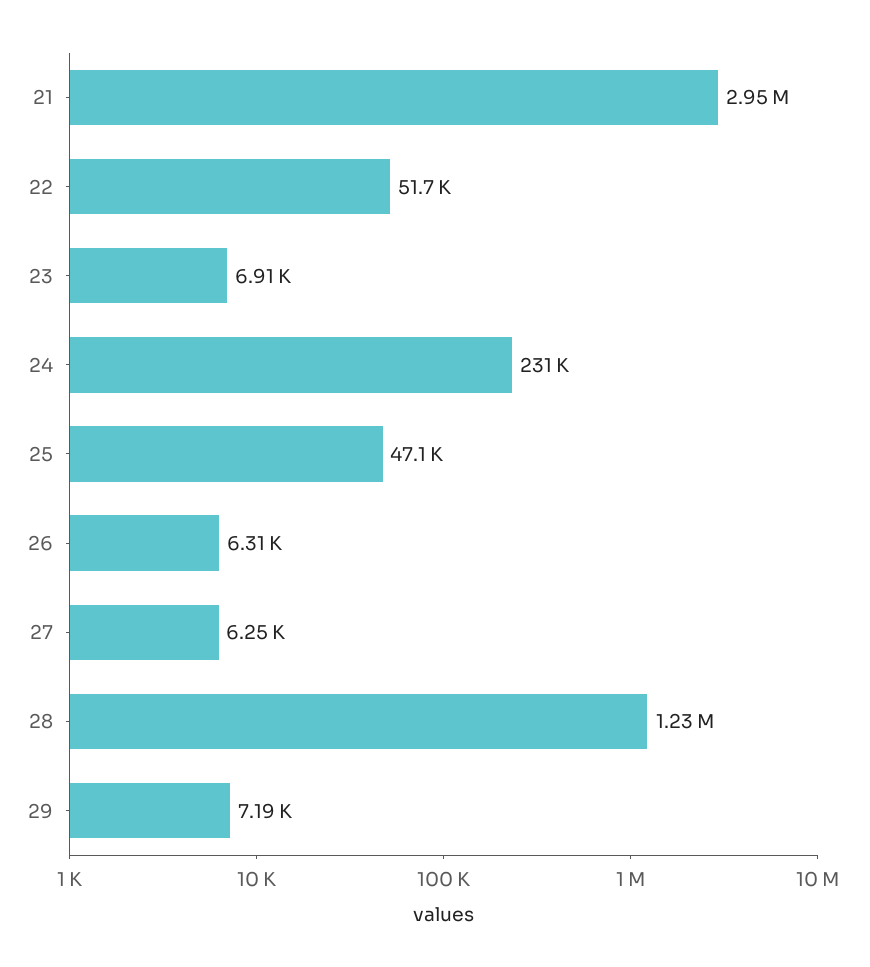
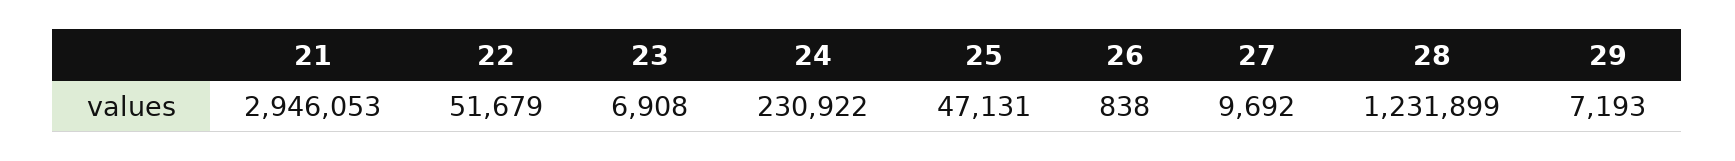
  {
    "21": 2946053,
    "22": 51679,
    "23": 6908,
    "24": 230922,
    "25": 47131,
-   "26": 6310,
+   "26": 838,
-   "27": 6250,
+   "27": 9692,
    "28": 1231899,
    "29": 7193
  }

